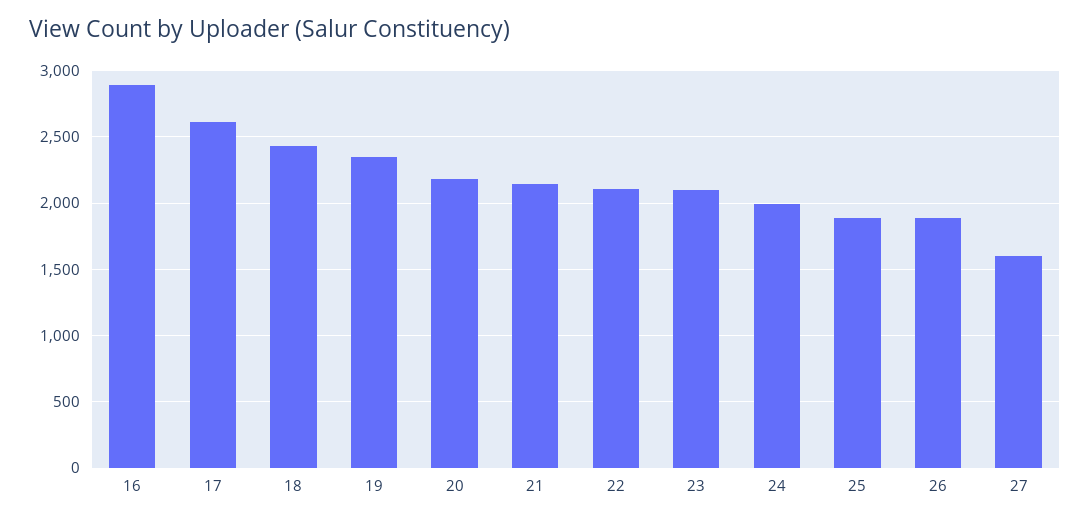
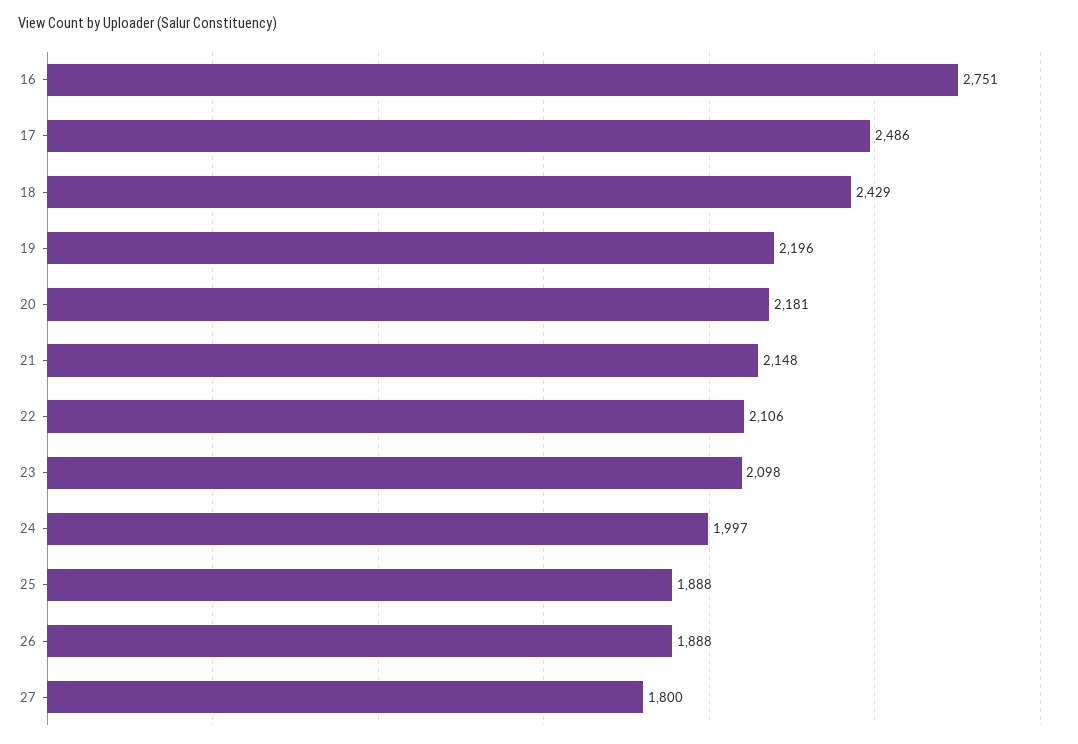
  {
-   "16": 2900,
+   "16": 2751,
-   "17": 2600,
+   "17": 2486,
    "18": 2429,
-   "19": 2350,
+   "19": 2196,
    "20": 2181,
    "21": 2148,
    "22": 2106,
    "23": 2098,
    "24": 1997,
    "25": 1888,
    "26": 1888,
-   "27": 1600
+   "27": 1800
  }

